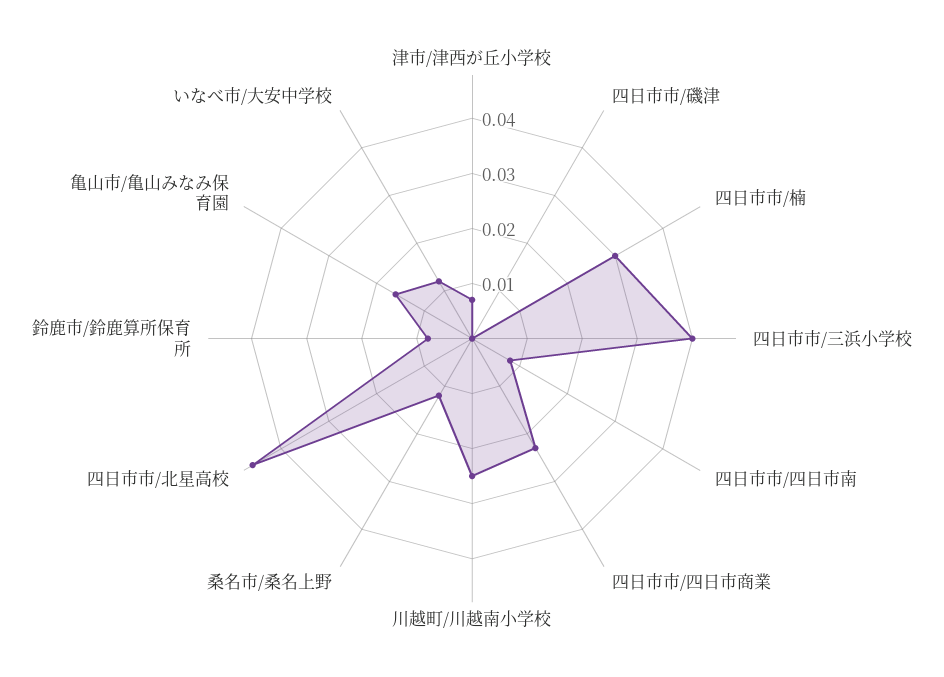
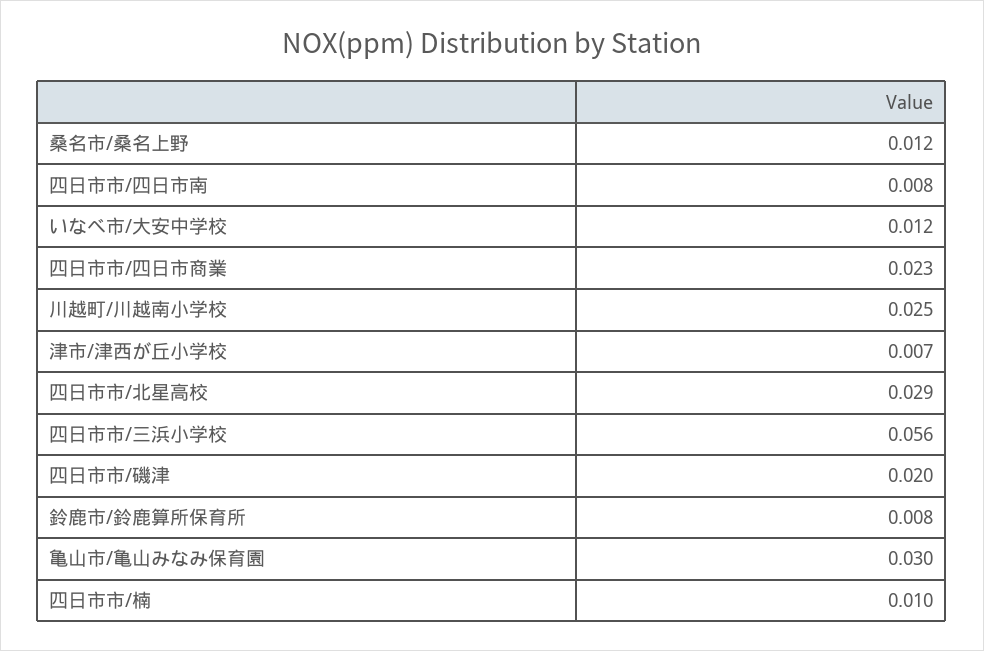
  {
    "津市/津西が丘小学校": 0.007,
-   "四日市市/磯津": 0,
+   "四日市市/磯津": 0.02,
-   "四日市市/楠": 0.03,
+   "四日市市/楠": 0.01,
-   "四日市市/三浜小学校": 0.04,
+   "四日市市/三浜小学校": 0.056,
    "四日市市/四日市南": 0.008,
    "四日市市/四日市商業": 0.023,
    "川越町/川越南小学校": 0.025,
    "桑名市/桑名上野": 0.012,
-   "四日市市/北星高校": 0.045,
+   "四日市市/北星高校": 0.029,
    "鈴鹿市/鈴鹿算所保育所": 0.008,
-   "亀山市/亀山みなみ保育園": 0.015,
+   "亀山市/亀山みなみ保育園": 0.03,
    "いなべ市/大安中学校": 0.012
  }

